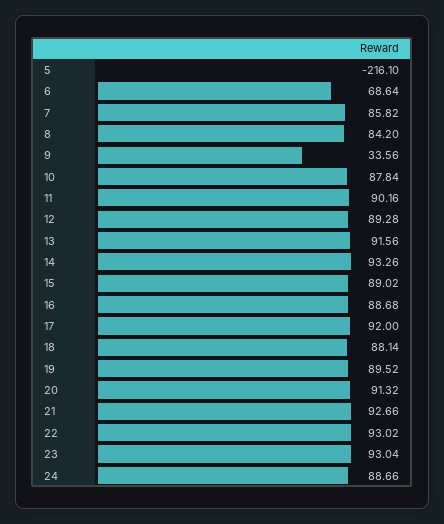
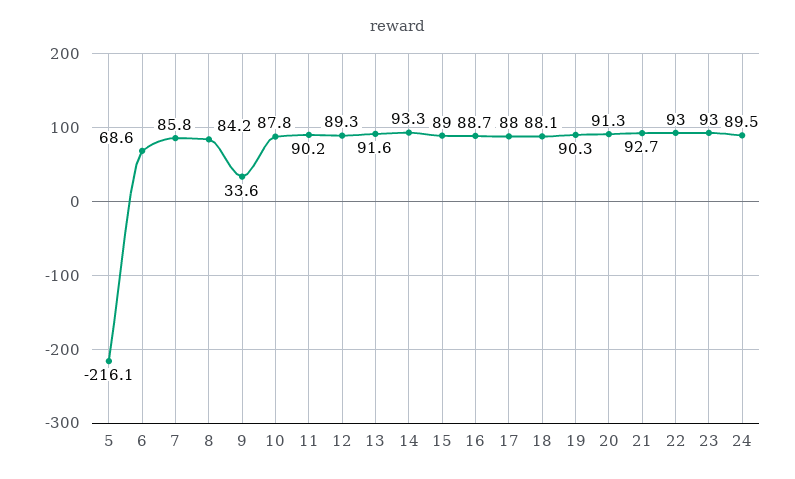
  {
    "5": -216.1,
    "6": 68.64,
    "7": 85.82,
    "8": 84.2,
    "9": 33.56,
    "10": 87.84,
    "11": 90.16,
    "12": 89.28,
    "13": 91.56,
    "14": 93.26,
    "15": 89.02,
    "16": 88.68,
-   "17": 92,
+   "17": 88,
    "18": 88.14,
-   "19": 89.52,
+   "19": 90.3,
    "20": 91.32,
    "21": 92.66,
    "22": 93.02,
    "23": 93.04,
-   "24": 88.66
+   "24": 89.5
  }

